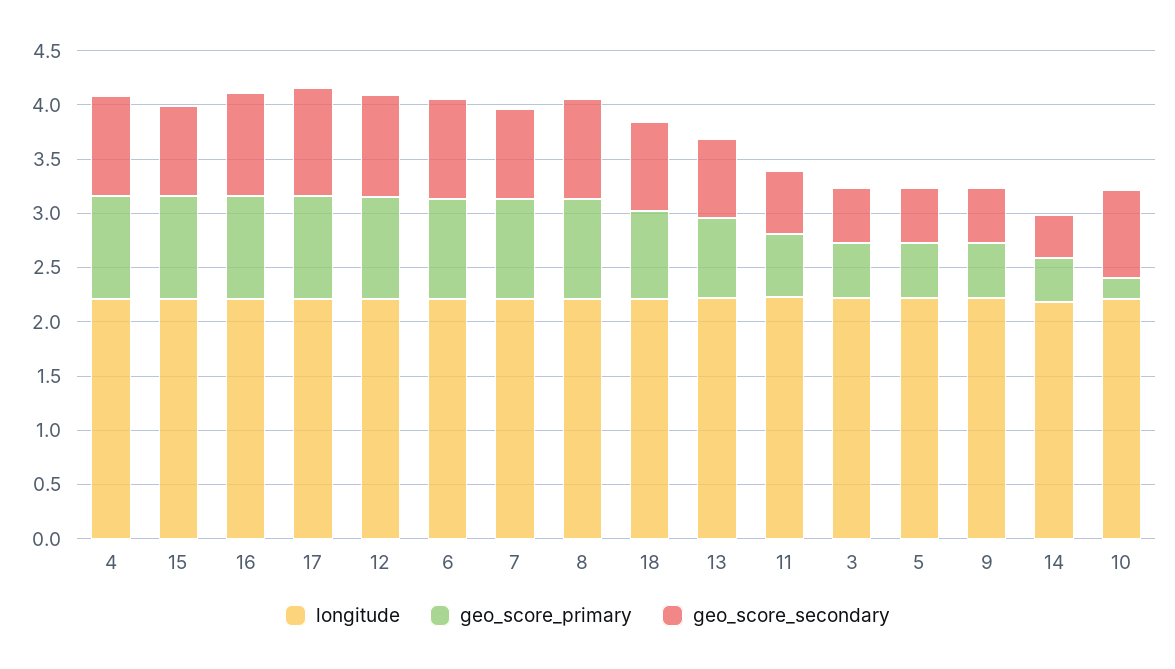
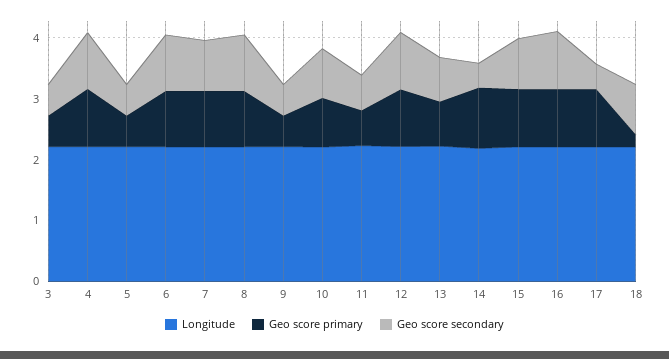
  {
    "longitude": {
      "4": 2.2,
      "15": 2.2,
      "16": 2.2,
      "17": 2.2,
      "12": 2.2,
      "6": 2.2,
      "7": 2.2,
      "8": 2.2,
      "18": 2.2,
      "13": 2.2,
      "11": 2.2,
      "3": 2.2,
      "5": 2.2,
      "9": 2.2,
      "14": 2.2,
      "10": 2.2
    },
    "geo_score_primary": {
      "4": 1,
      "15": 1,
      "16": 1,
      "17": 1,
      "12": 0.9,
      "6": 0.9,
      "7": 0.9,
      "8": 0.9,
-     "18": 0.8,
+     "18": 0.2,
      "13": 0.7,
      "11": 0.6,
      "3": 0.5,
      "5": 0.5,
      "9": 0.5,
-     "14": 0.4,
+     "14": 1,
-     "10": 0.2
+     "10": 0.8
    },
    "geo_score_secondary": {
      "4": 0.9,
      "15": 0.8,
      "16": 1,
-     "17": 1,
+     "17": 0.4,
      "12": 0.9,
      "6": 0.9,
      "7": 0.8,
      "8": 0.9,
      "18": 0.8,
      "13": 0.7,
      "11": 0.6,
      "3": 0.5,
      "5": 0.5,
      "9": 0.5,
      "14": 0.4,
      "10": 0.8
    }
  }

